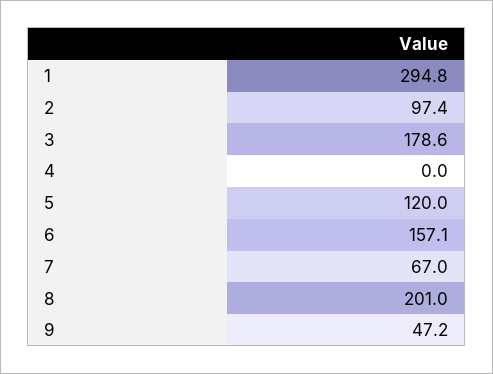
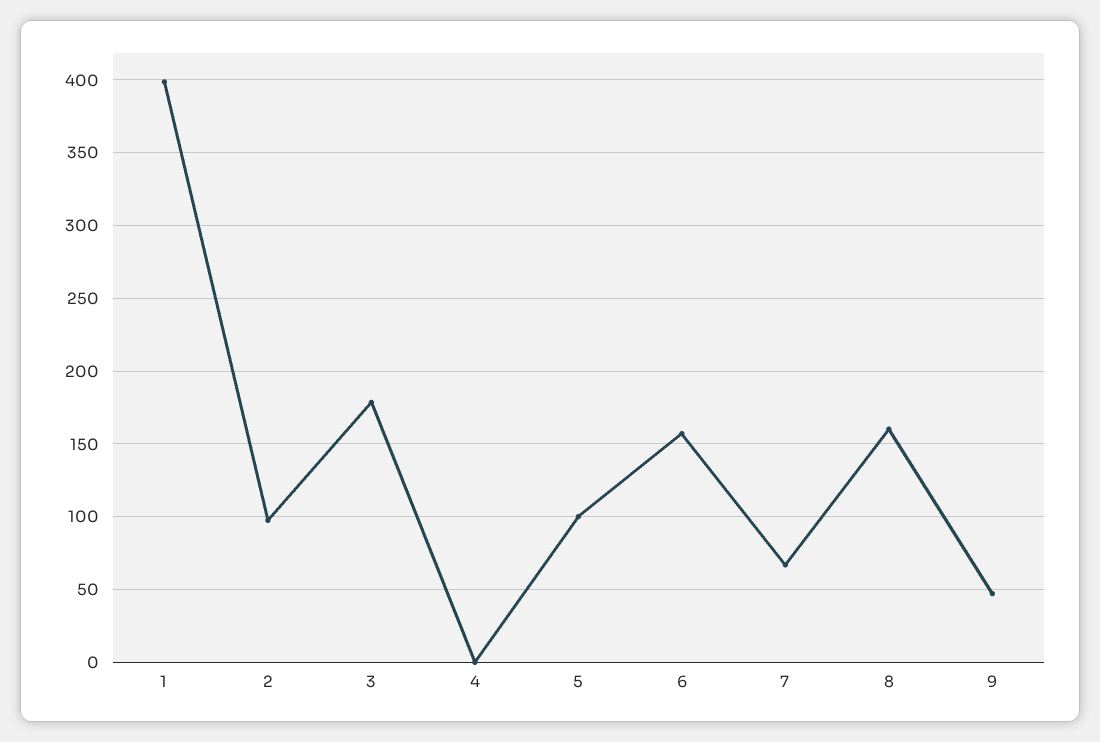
  {
-   "1": 294.8,
+   "1": 400,
    "2": 97.4,
    "3": 178.6,
    "4": 0,
-   "5": 120,
+   "5": 100,
    "6": 157.1,
    "7": 67,
-   "8": 201,
+   "8": 160,
    "9": 47.2
  }

